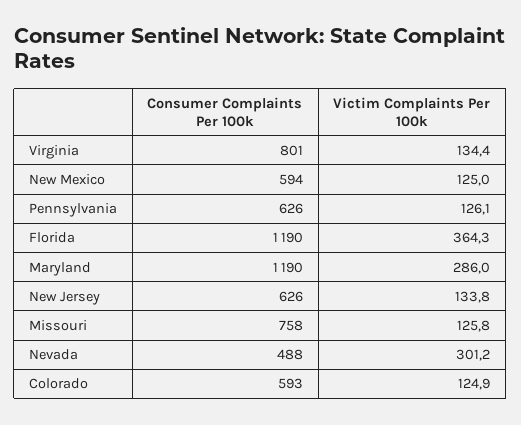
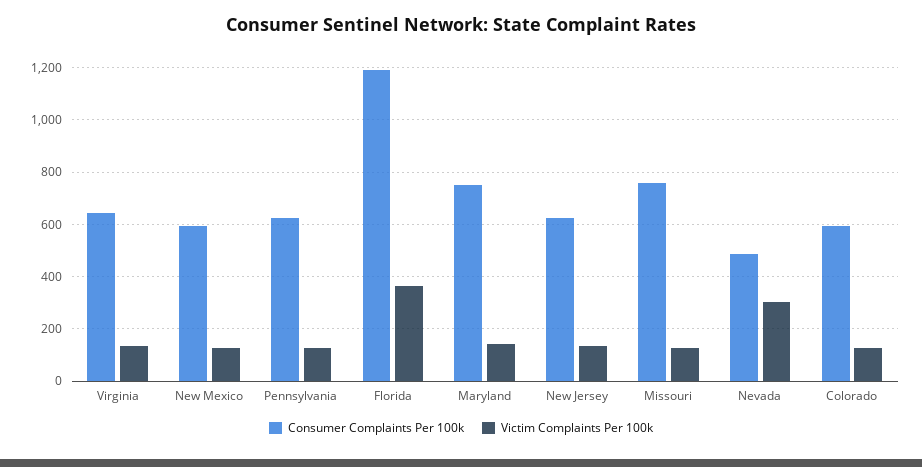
  {
    "Consumer Complaints Per 100k": {
-     "Virginia": 801,
+     "Virginia": 650,
      "New Mexico": 594,
      "Pennsylvania": 626,
      "Florida": 1190,
-     "Maryland": 1190,
+     "Maryland": 750,
      "New Jersey": 626,
      "Missouri": 758,
      "Nevada": 488,
      "Colorado": 593
    },
    "Victim Complaints Per 100k": {
      "Virginia": 134.4,
      "New Mexico": 125,
      "Pennsylvania": 126.1,
      "Florida": 364.3,
-     "Maryland": 286,
+     "Maryland": 150,
      "New Jersey": 133.8,
      "Missouri": 125.8,
      "Nevada": 301.2,
      "Colorado": 124.9
    }
  }

